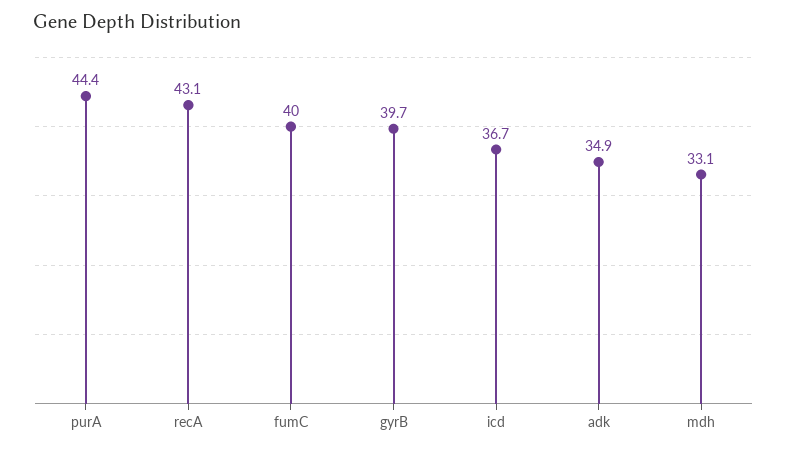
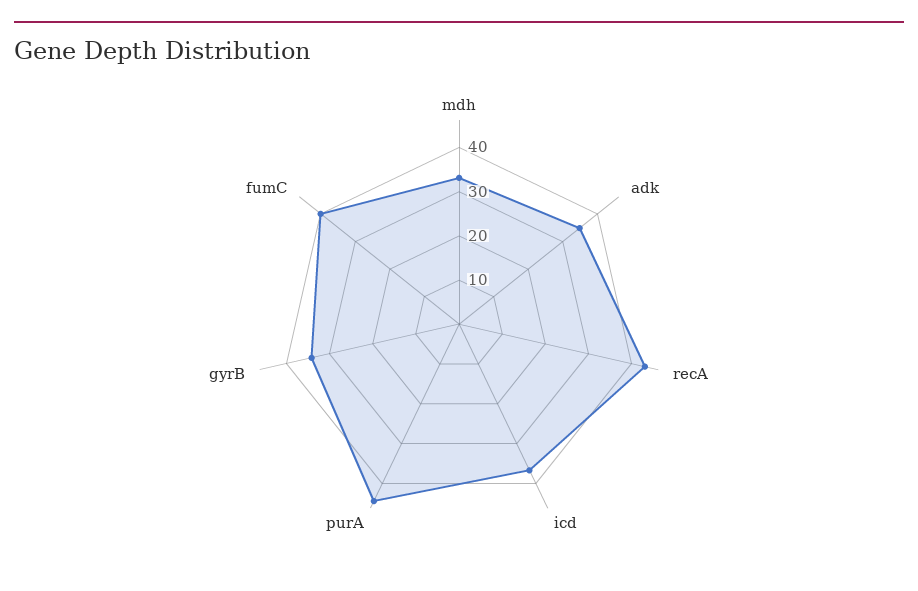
  {
    "purA": 44.4,
    "recA": 43.1,
    "fumC": 40,
-   "gyrB": 39.7,
+   "gyrB": 34,
    "icd": 36.7,
    "adk": 34.9,
    "mdh": 33.1
  }

